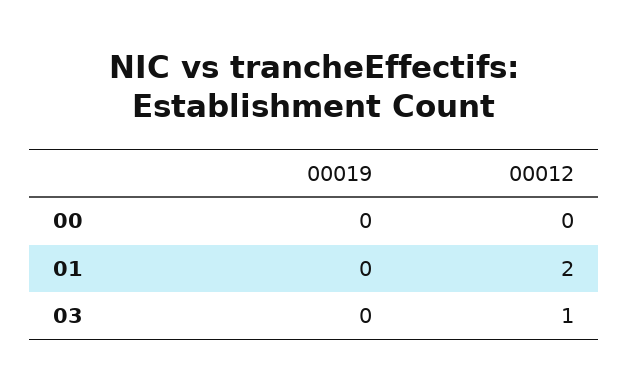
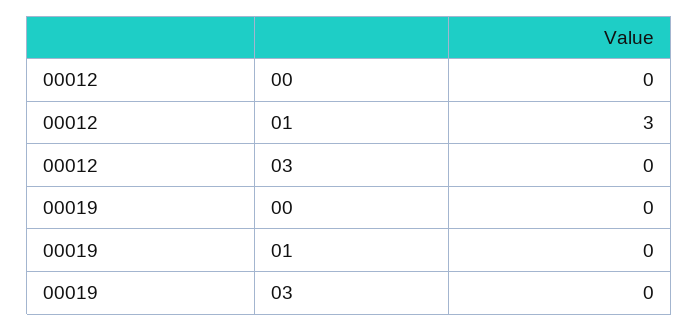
  {
    "00019": {
      "00": 0,
      "01": 0,
      "03": 0
    },
    "00012": {
      "00": 0,
-     "01": 2,
+     "01": 3,
-     "03": 1
+     "03": 0
    }
  }

